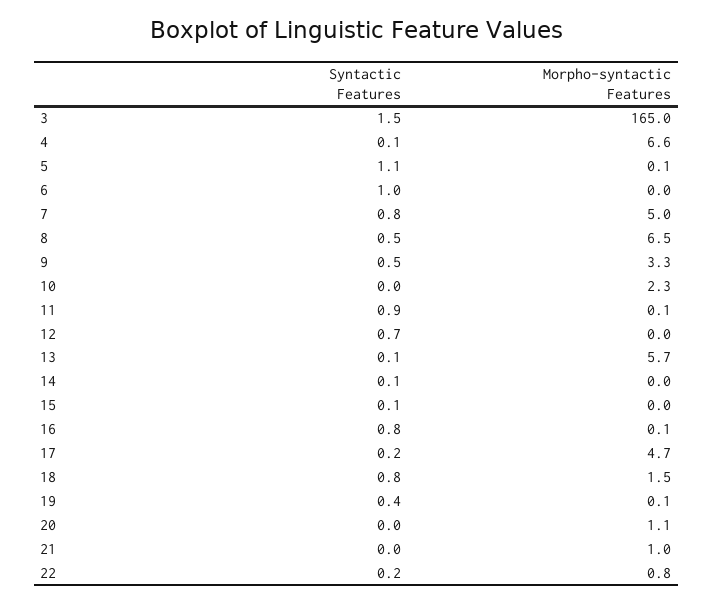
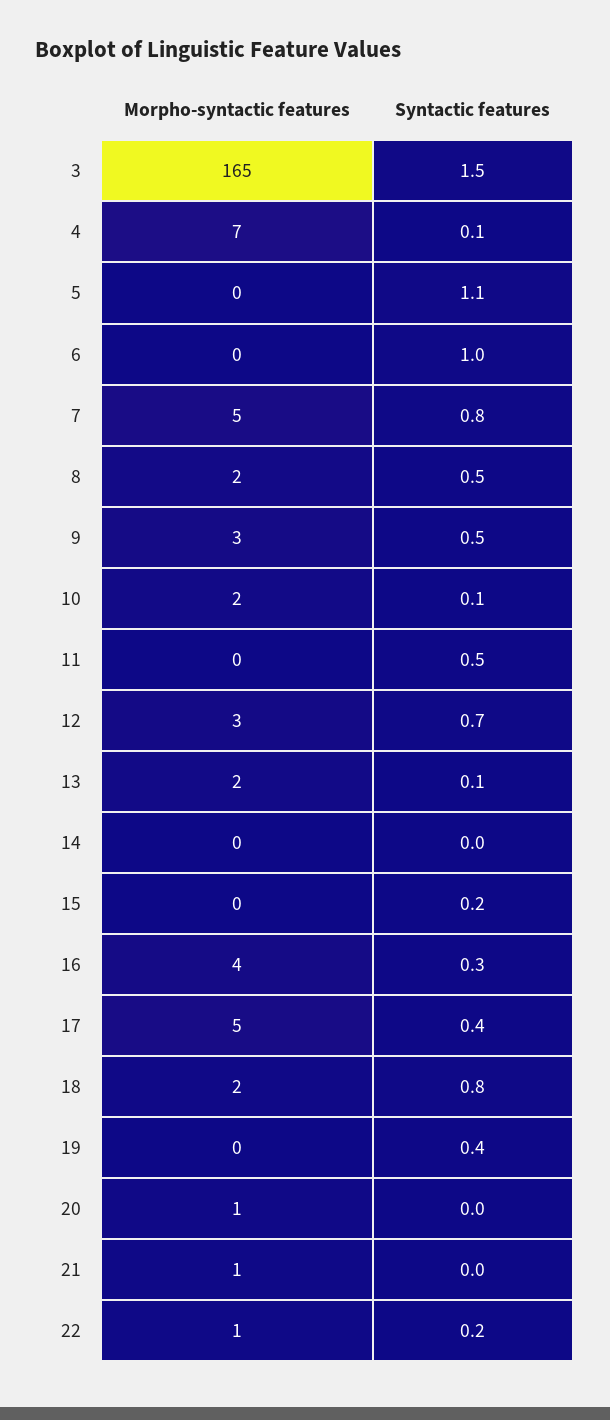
  {
    "Syntactic Features": {
      "3": 1.5,
      "4": 0.1,
      "5": 1.1,
      "6": 1,
      "7": 0.8,
      "8": 0.5,
      "9": 0.5,
-     "10": 0,
+     "10": 0.1,
-     "11": 0.9,
+     "11": 0.5,
      "12": 0.7,
      "13": 0.1,
-     "14": 0.1,
+     "14": 0,
-     "15": 0.1,
+     "15": 0.2,
-     "16": 0.8,
+     "16": 0.3,
-     "17": 0.2,
+     "17": 0.4,
      "18": 0.8,
      "19": 0.4,
      "20": 0,
      "21": 0,
      "22": 0.2
    },
    "Morpho-syntactic Features": {
      "3": 165,
      "4": 6.6,
      "5": 0.1,
      "6": 0,
      "7": 5,
-     "8": 6.5,
+     "8": 2,
      "9": 3.3,
      "10": 2.3,
      "11": 0.1,
-     "12": 0,
+     "12": 3,
-     "13": 5.7,
+     "13": 2,
      "14": 0,
      "15": 0,
-     "16": 0.1,
+     "16": 4,
      "17": 4.7,
      "18": 1.5,
      "19": 0.1,
      "20": 1.1,
      "21": 1,
      "22": 0.8
    }
  }

